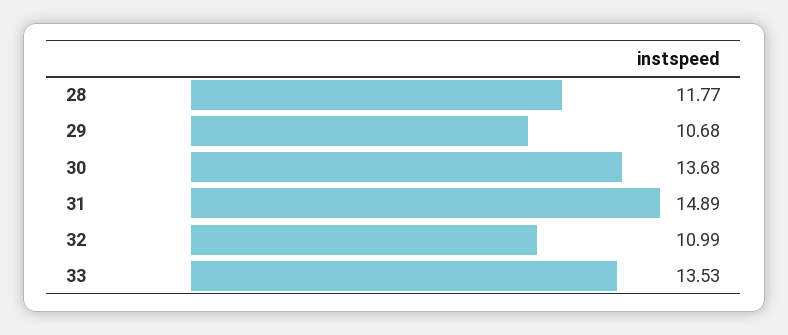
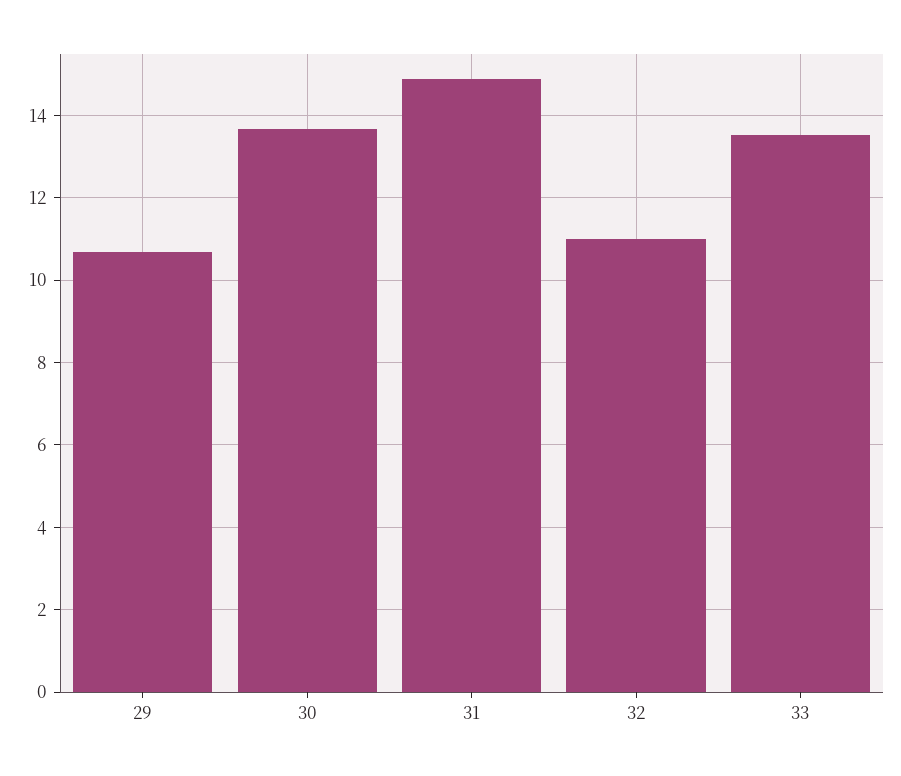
  {
-   "28": 11.77,
    "29": 10.68,
    "30": 13.68,
    "31": 14.89,
    "32": 10.99,
    "33": 13.53
  }

